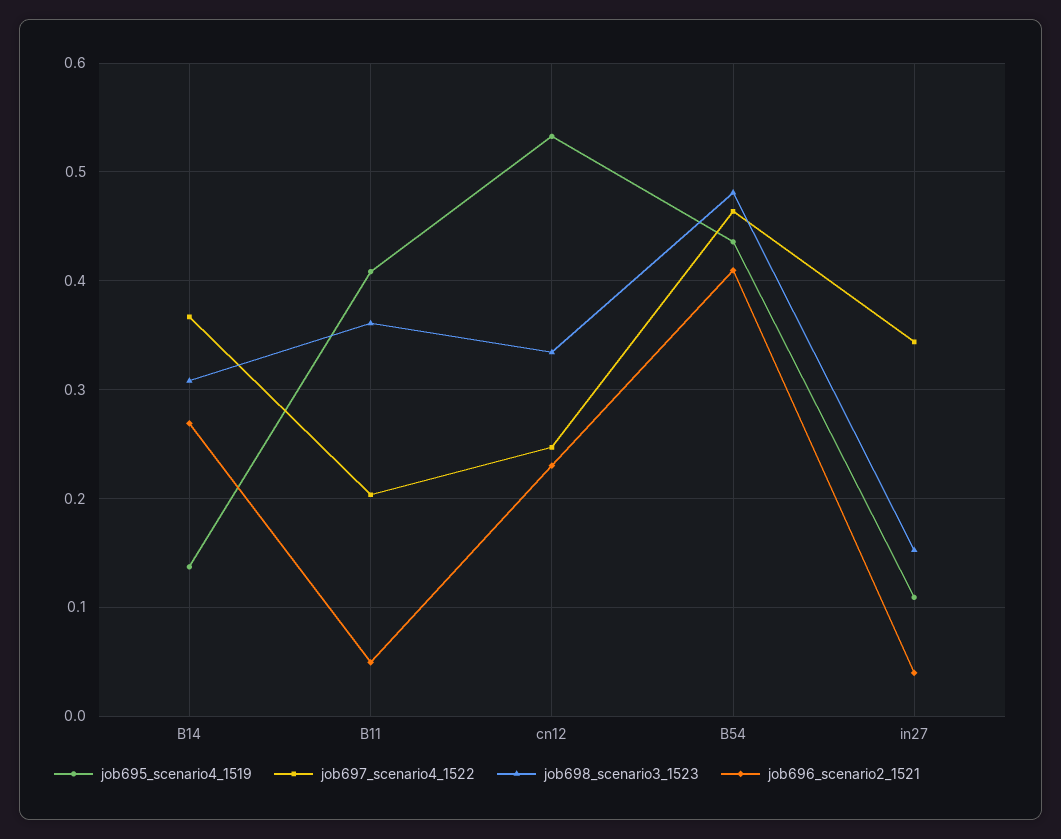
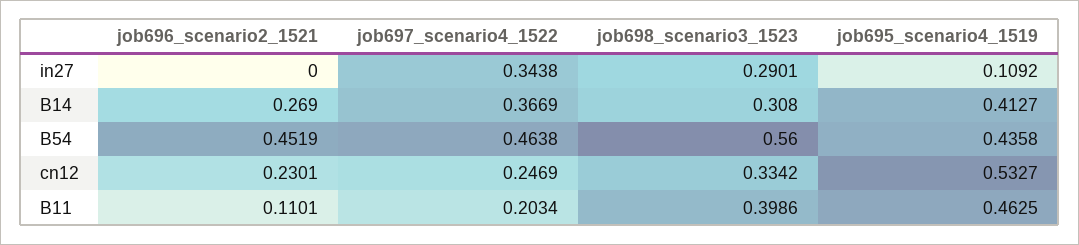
  {
    "job695_scenario4_1519": {
-     "B14": 0.14,
+     "B14": 0.4127,
-     "B11": 0.41,
+     "B11": 0.4625,
      "cn12": 0.5327,
      "B54": 0.4358,
      "in27": 0.1092
    },
    "job697_scenario4_1522": {
      "B14": 0.3669,
      "B11": 0.2034,
      "cn12": 0.2469,
      "B54": 0.4638,
      "in27": 0.3438
    },
    "job698_scenario3_1523": {
      "B14": 0.308,
-     "B11": 0.36,
+     "B11": 0.3986,
      "cn12": 0.3342,
-     "B54": 0.48,
+     "B54": 0.56,
-     "in27": 0.15
+     "in27": 0.2901
    },
    "job696_scenario2_1521": {
      "B14": 0.269,
-     "B11": 0.05,
+     "B11": 0.1101,
      "cn12": 0.2301,
-     "B54": 0.41,
+     "B54": 0.4519,
-     "in27": 0.04
+     "in27": 0
    }
  }

